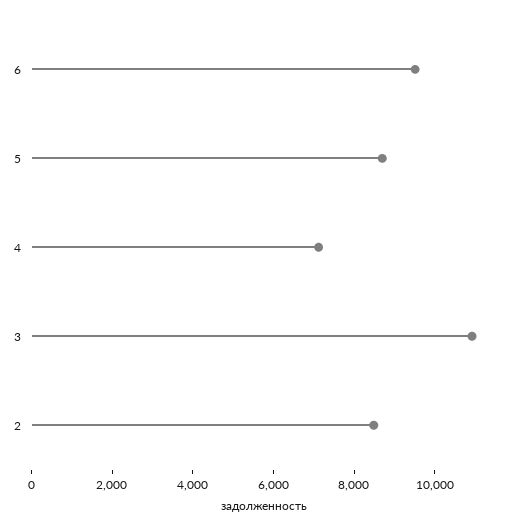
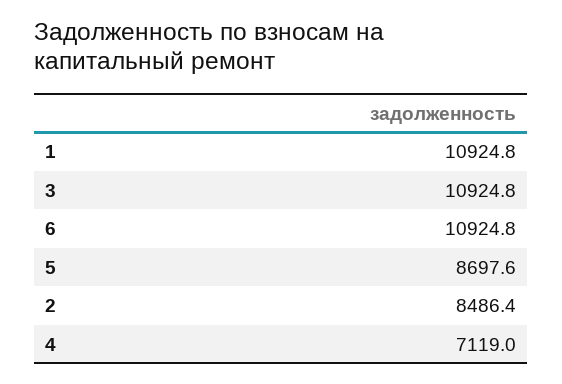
  {
-   "6": 9500,
+   "6": 10924.8,
    "5": 8697.6,
    "4": 7119,
    "3": 10924.8,
-   "2": 8486.4
+   "2": 8486.4,
+   "1": 10924.8
  }

